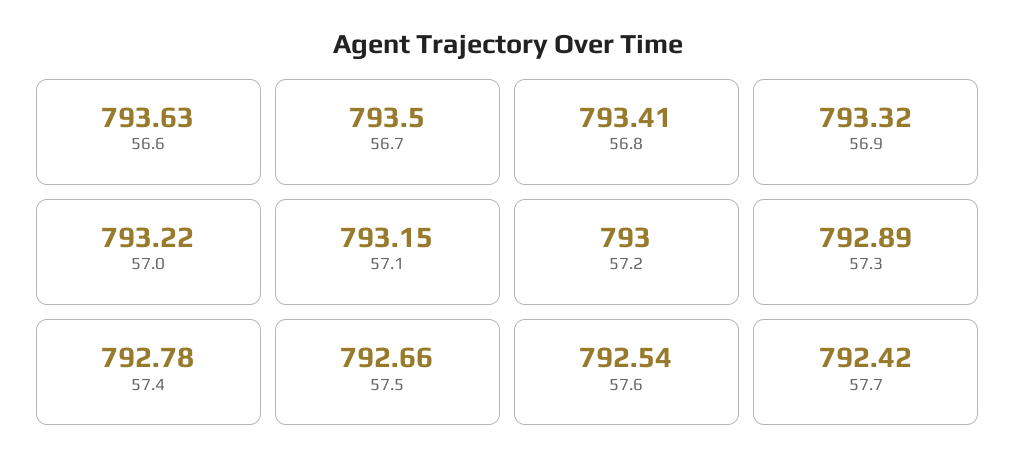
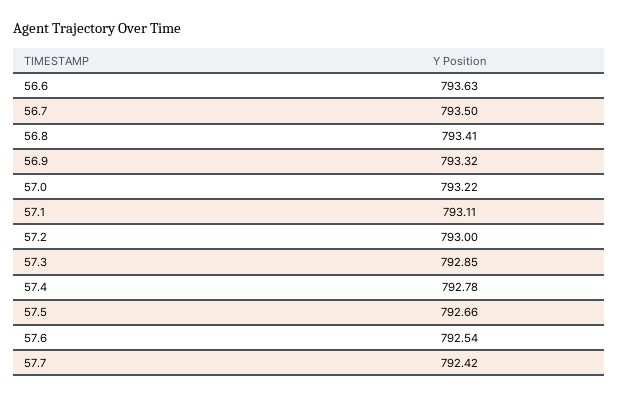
  {
    "56.6": 793.63,
    "56.7": 793.5,
    "56.8": 793.41,
    "56.9": 793.32,
    "57.0": 793.22,
-   "57.1": 793.15,
+   "57.1": 793.11,
    "57.2": 793,
-   "57.3": 792.89,
+   "57.3": 792.85,
    "57.4": 792.78,
    "57.5": 792.66,
    "57.6": 792.54,
    "57.7": 792.42
  }

